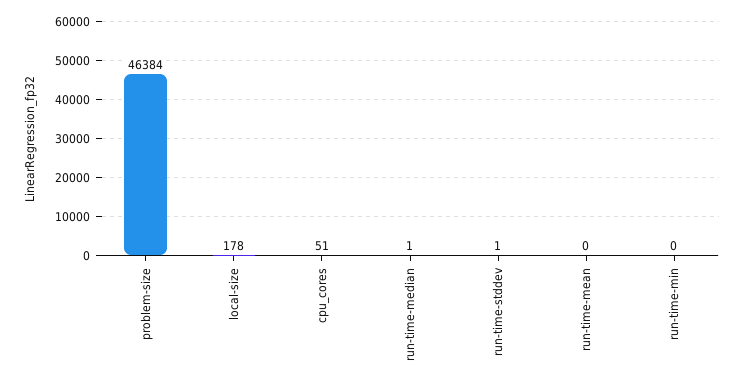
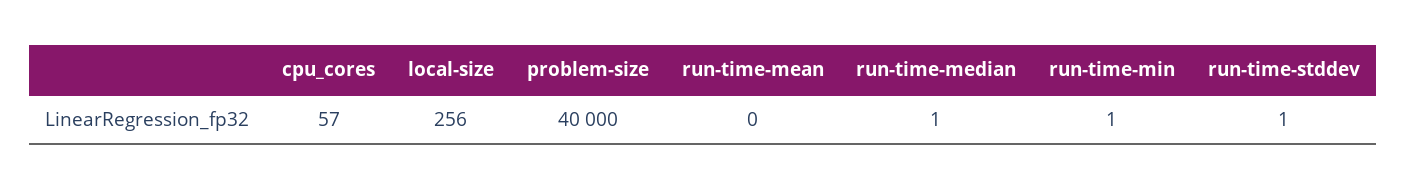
  {
-   "problem-size": 46384,
+   "problem-size": 40000,
-   "local-size": 178,
+   "local-size": 256,
-   "cpu_cores": 51,
+   "cpu_cores": 57,
    "run-time-median": 1,
    "run-time-stddev": 1,
    "run-time-mean": 0,
-   "run-time-min": 0
+   "run-time-min": 1
  }

